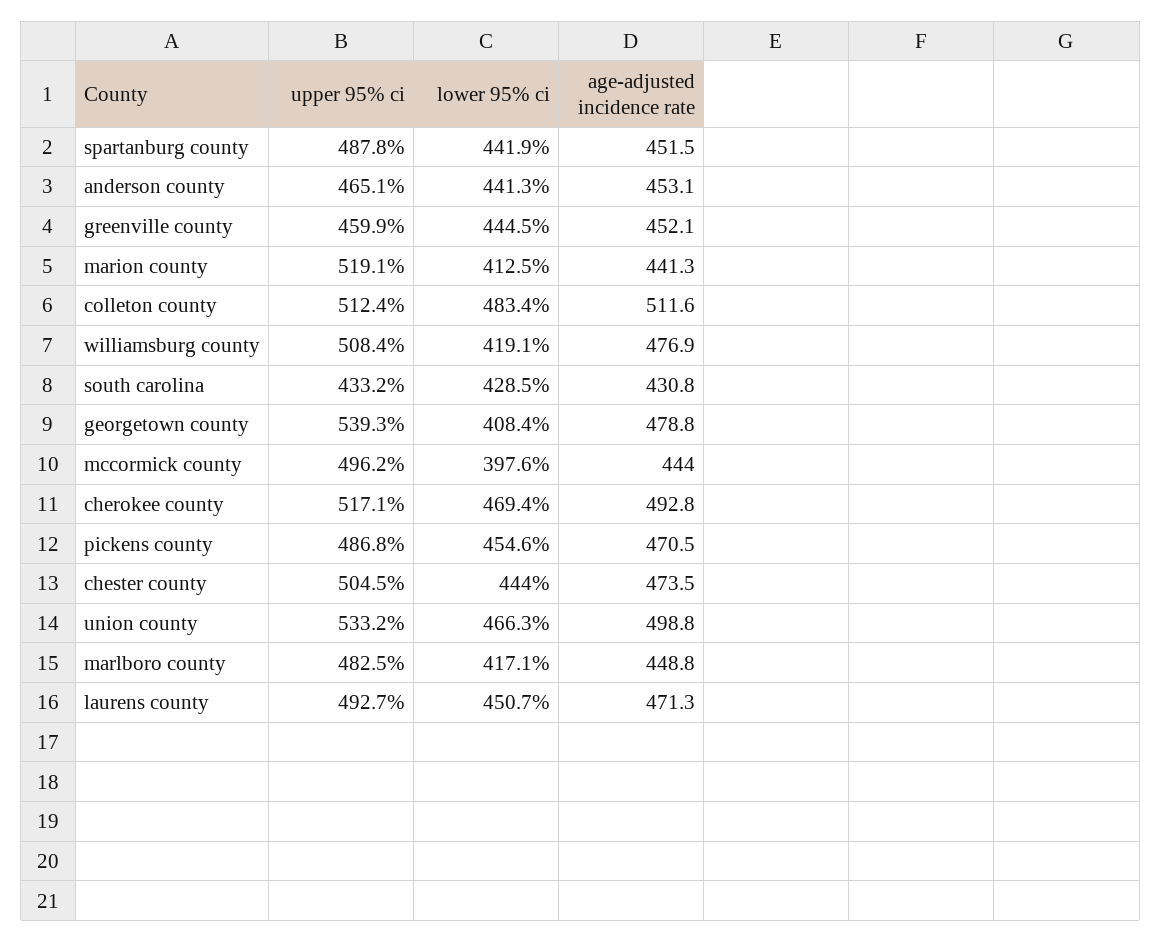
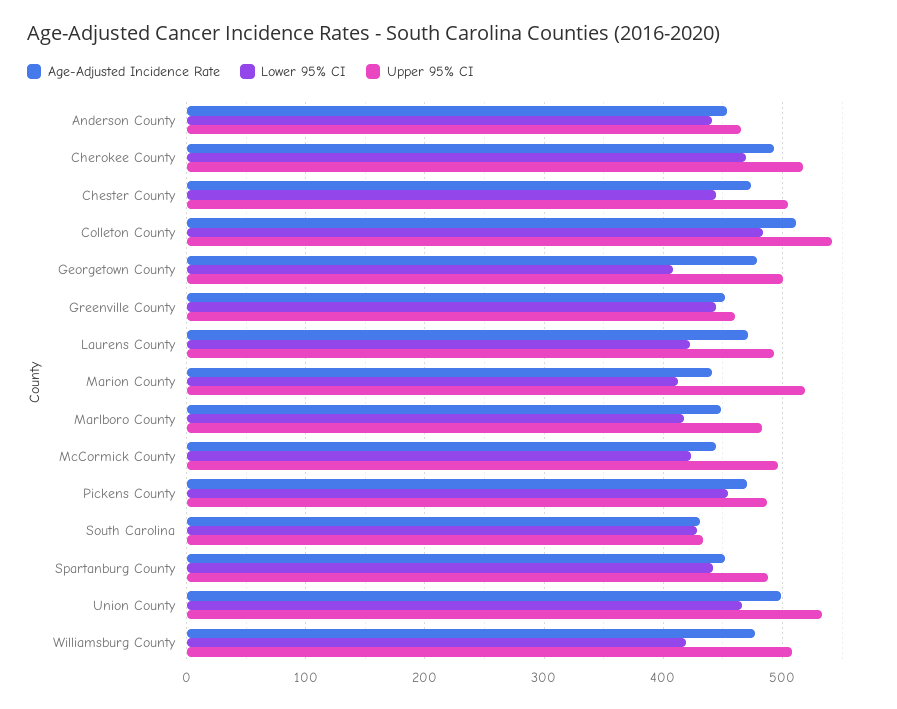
  {
    "upper 95% ci": {
      "spartanburg county": 487.8,
      "anderson county": 465.1,
      "greenville county": 459.9,
      "marion county": 519.1,
-     "colleton county": 512.4,
+     "colleton county": 540,
      "williamsburg county": 508.4,
      "south carolina": 433.2,
-     "georgetown county": 539.3,
+     "georgetown county": 500,
      "mccormick county": 496.2,
      "cherokee county": 517.1,
      "pickens county": 486.8,
      "chester county": 504.5,
      "union county": 533.2,
      "marlboro county": 482.5,
      "laurens county": 492.7
    },
    "lower 95% ci": {
      "spartanburg county": 441.9,
      "anderson county": 441.3,
      "greenville county": 444.5,
      "marion county": 412.5,
      "colleton county": 483.4,
      "williamsburg county": 419.1,
      "south carolina": 428.5,
      "georgetown county": 408.4,
-     "mccormick county": 397.6,
+     "mccormick county": 420,
      "cherokee county": 469.4,
      "pickens county": 454.6,
      "chester county": 444,
      "union county": 466.3,
      "marlboro county": 417.1,
-     "laurens county": 450.7
+     "laurens county": 420
    },
    "age-adjusted incidence rate": {
      "spartanburg county": 451.5,
      "anderson county": 453.1,
      "greenville county": 452.1,
      "marion county": 441.3,
      "colleton county": 511.6,
      "williamsburg county": 476.9,
      "south carolina": 430.8,
      "georgetown county": 478.8,
      "mccormick county": 444,
      "cherokee county": 492.8,
      "pickens county": 470.5,
      "chester county": 473.5,
      "union county": 498.8,
      "marlboro county": 448.8,
      "laurens county": 471.3
    }
  }

